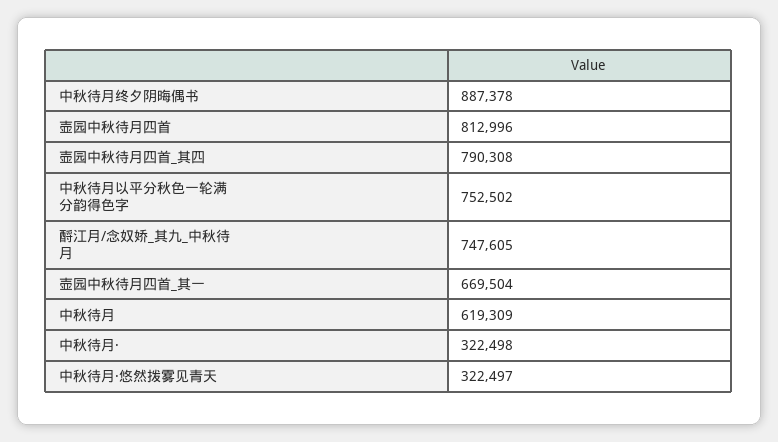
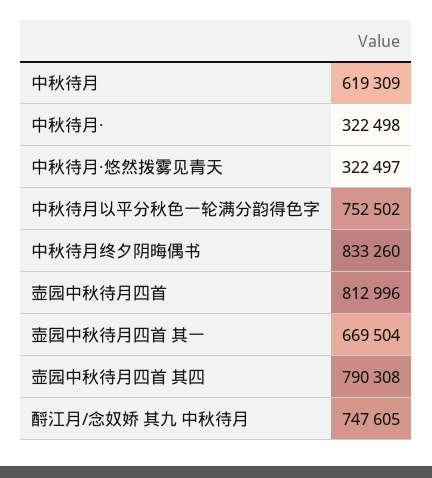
  {
-   "中秋待月终夕阴晦偶书": 887378,
+   "中秋待月终夕阴晦偶书": 833260,
    "壶园中秋待月四首": 812996,
    "壶园中秋待月四首_其四": 790308,
    "中秋待月以平分秋色一轮满分韵得色字": 752502,
    "酹江月/念奴娇_其九_中秋待月": 747605,
    "壶园中秋待月四首_其一": 669504,
    "中秋待月": 619309,
    "中秋待月·": 322498,
    "中秋待月·悠然拨雾见青天": 322497
  }

